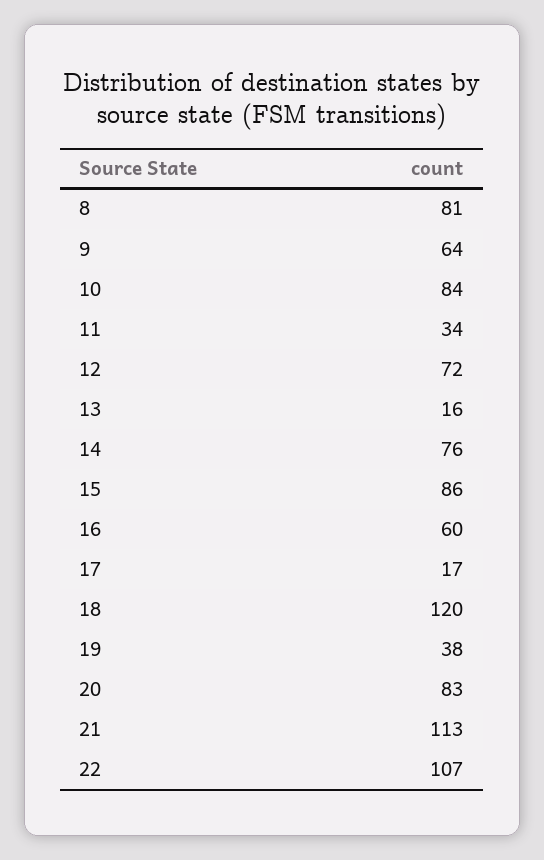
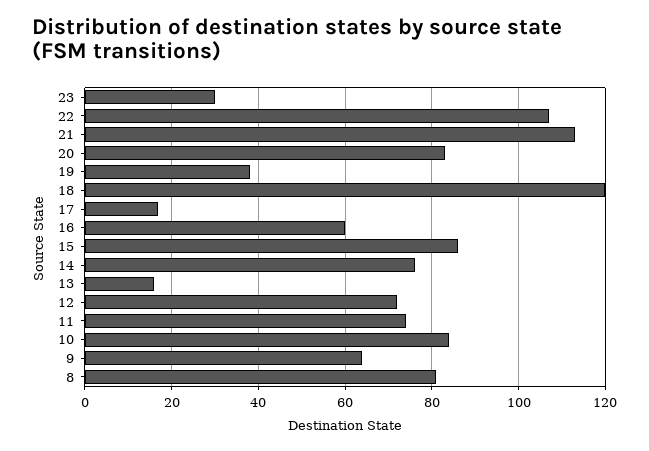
  {
    "8": 81,
    "9": 64,
    "10": 84,
-   "11": 34,
+   "11": 75,
    "12": 72,
    "13": 16,
    "14": 76,
    "15": 86,
    "16": 60,
    "17": 17,
    "18": 120,
    "19": 38,
    "20": 83,
    "21": 113,
-   "22": 107
+   "22": 107,
+   "23": 30
  }

